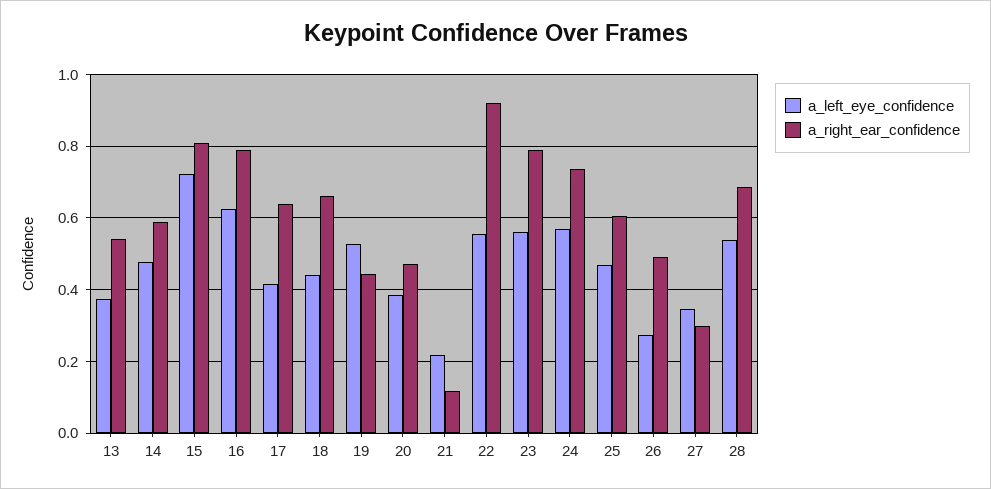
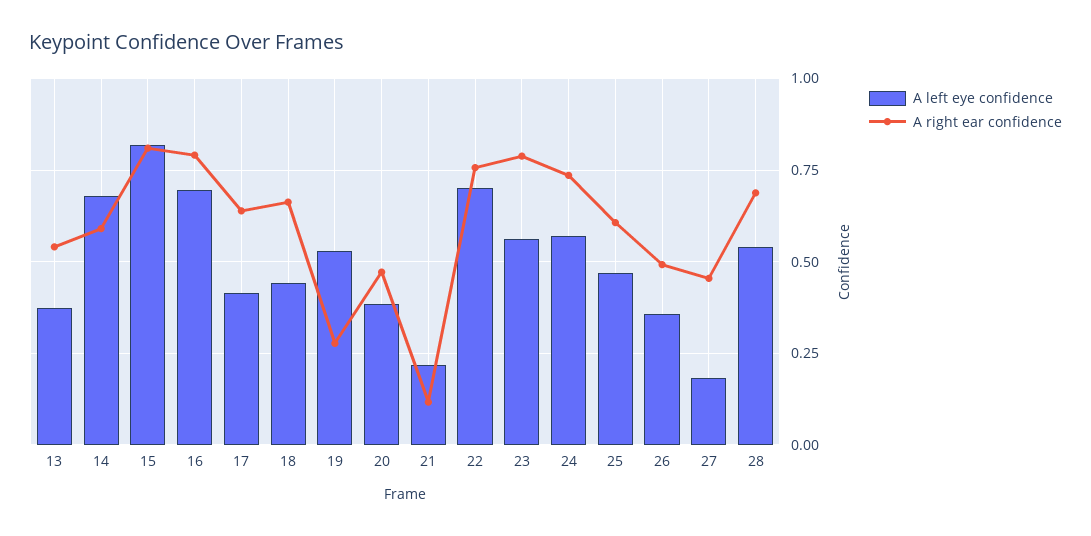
  {
    "a_left_eye_confidence": {
      "13": 0.38,
-     "14": 0.48,
+     "14": 0.675,
-     "15": 0.72,
+     "15": 0.825,
-     "16": 0.62,
+     "16": 0.7,
      "17": 0.42,
      "18": 0.44,
      "19": 0.52,
      "20": 0.38,
      "21": 0.22,
-     "22": 0.56,
+     "22": 0.7,
      "23": 0.56,
      "24": 0.58,
      "25": 0.46,
-     "26": 0.28,
+     "26": 0.35,
-     "27": 0.34,
+     "27": 0.175,
      "28": 0.54
    },
    "a_right_ear_confidence": {
      "13": 0.54,
      "14": 0.58,
      "15": 0.82,
      "16": 0.8,
      "17": 0.64,
      "18": 0.66,
-     "19": 0.44,
+     "19": 0.275,
      "20": 0.48,
      "21": 0.12,
-     "22": 0.92,
+     "22": 0.75,
      "23": 0.78,
      "24": 0.74,
      "25": 0.6,
      "26": 0.5,
-     "27": 0.3,
+     "27": 0.45,
      "28": 0.68
    }
  }

